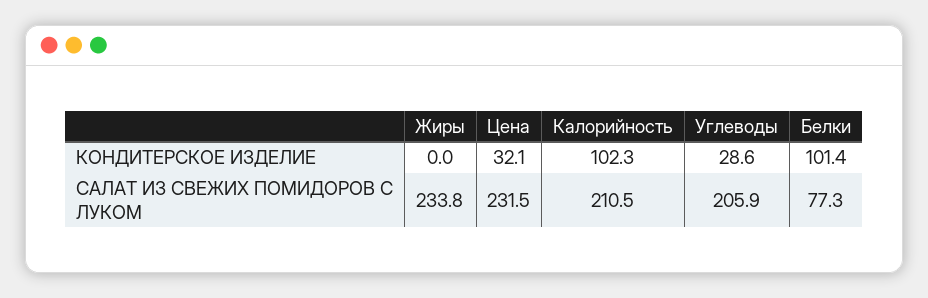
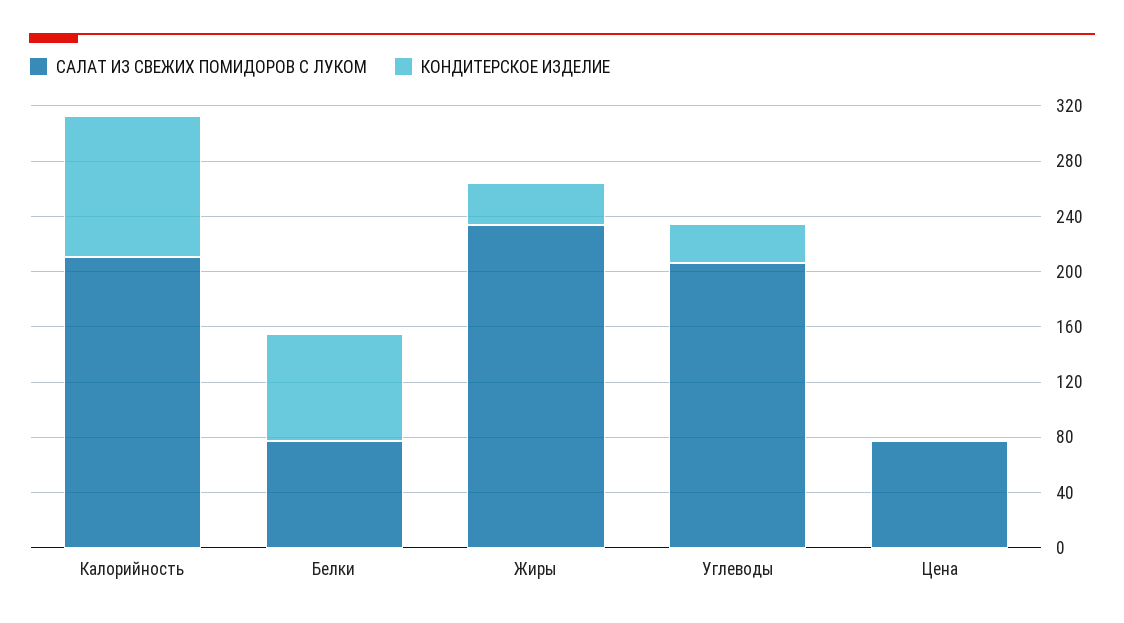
  {
    "КОНДИТЕРСКОЕ ИЗДЕЛИЕ": {
-     "Жиры": 0,
+     "Жиры": 30,
-     "Цена": 32.1,
+     "Цена": 0,
      "Калорийность": 102.3,
      "Углеводы": 28.6,
-     "Белки": 101.4
+     "Белки": 80
    },
    "САЛАТ ИЗ СВЕЖИХ ПОМИДОРОВ С ЛУКОМ": {
      "Жиры": 233.8,
-     "Цена": 231.5,
+     "Цена": 80,
      "Калорийность": 210.5,
      "Углеводы": 205.9,
      "Белки": 77.3
    }
  }

